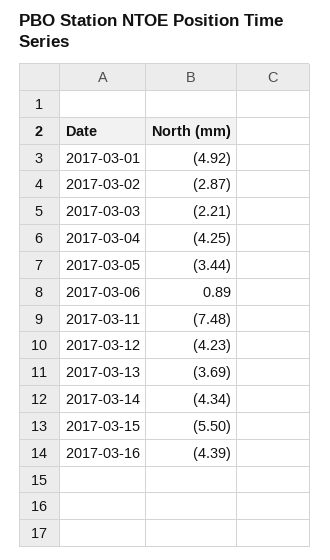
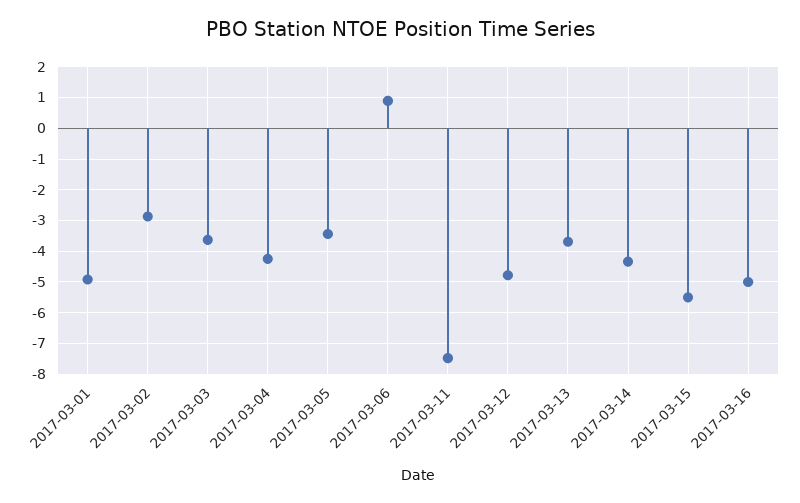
  {
    "2017-03-01": -4.92,
    "2017-03-02": -2.87,
-   "2017-03-03": -2.21,
+   "2017-03-03": -3.6,
    "2017-03-04": -4.25,
    "2017-03-05": -3.44,
    "2017-03-06": 0.89,
    "2017-03-11": -7.48,
-   "2017-03-12": -4.23,
+   "2017-03-12": -4.8,
    "2017-03-13": -3.69,
    "2017-03-14": -4.34,
    "2017-03-15": -5.5,
-   "2017-03-16": -4.39
+   "2017-03-16": -5
  }

